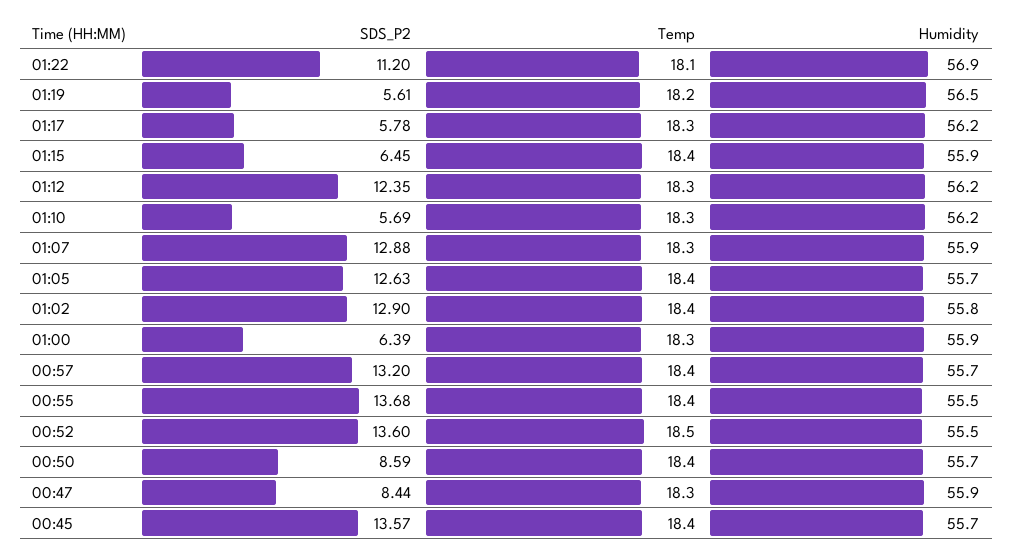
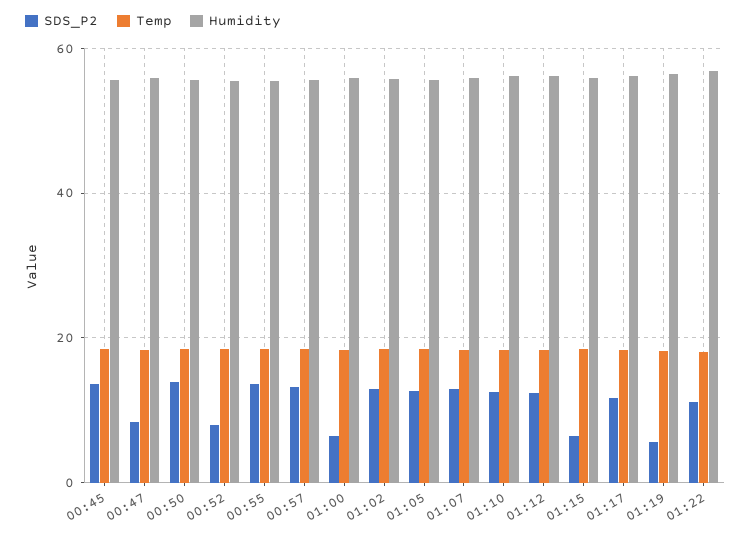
  {
    "SDS_P2": {
      "01:22": 11.2,
      "01:19": 5.61,
-     "01:17": 5.78,
+     "01:17": 12,
      "01:15": 6.45,
      "01:12": 12.35,
-     "01:10": 5.69,
+     "01:10": 12,
      "01:07": 12.88,
      "01:05": 12.63,
      "01:02": 12.9,
      "01:00": 6.39,
      "00:57": 13.2,
      "00:55": 13.68,
-     "00:52": 13.6,
+     "00:52": 8,
-     "00:50": 8.59,
+     "00:50": 14,
      "00:47": 8.44,
      "00:45": 13.57
    },
    "Temp": {
      "01:22": 18.1,
      "01:19": 18.2,
      "01:17": 18.3,
      "01:15": 18.4,
      "01:12": 18.3,
      "01:10": 18.3,
      "01:07": 18.3,
      "01:05": 18.4,
      "01:02": 18.4,
      "01:00": 18.3,
      "00:57": 18.4,
      "00:55": 18.4,
      "00:52": 18.5,
      "00:50": 18.4,
      "00:47": 18.3,
      "00:45": 18.4
    },
    "Humidity": {
      "01:22": 56.9,
      "01:19": 56.5,
      "01:17": 56.2,
      "01:15": 55.9,
      "01:12": 56.2,
      "01:10": 56.2,
      "01:07": 55.9,
      "01:05": 55.7,
      "01:02": 55.8,
      "01:00": 55.9,
      "00:57": 55.7,
      "00:55": 55.5,
      "00:52": 55.5,
      "00:50": 55.7,
      "00:47": 55.9,
      "00:45": 55.7
    }
  }

